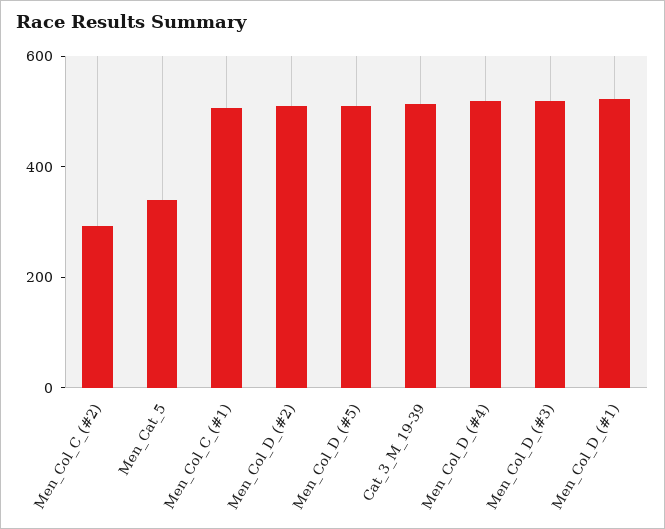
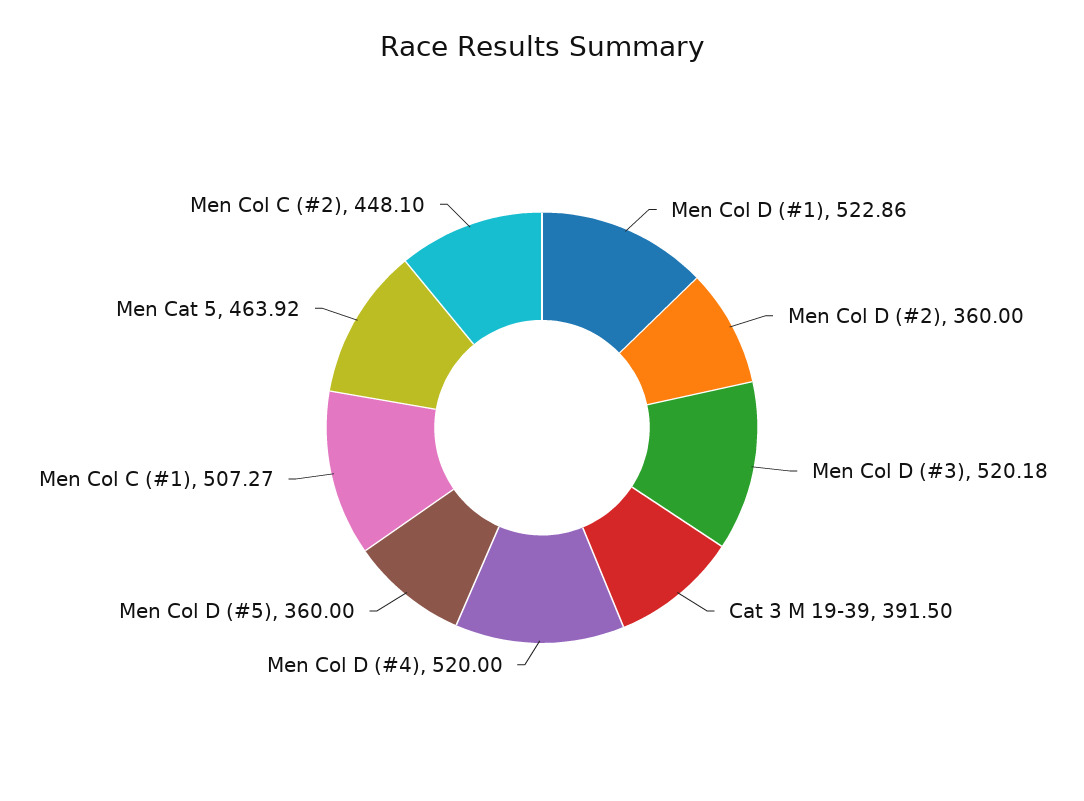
  {
-   "Men_Col_C_(#2)": 300,
+   "Men_Col_C_(#2)": 448.1,
-   "Men_Cat_5": 350,
+   "Men_Cat_5": 463.92,
    "Men_Col_C_(#1)": 507.27,
-   "Men_Col_D_(#2)": 500,
+   "Men_Col_D_(#2)": 360,
-   "Men_Col_D_(#5)": 500,
+   "Men_Col_D_(#5)": 360,
-   "Cat_3_M_19-39": 500,
+   "Cat_3_M_19-39": 391.5,
    "Men_Col_D_(#4)": 520,
    "Men_Col_D_(#3)": 520.18,
    "Men_Col_D_(#1)": 522.86
  }

